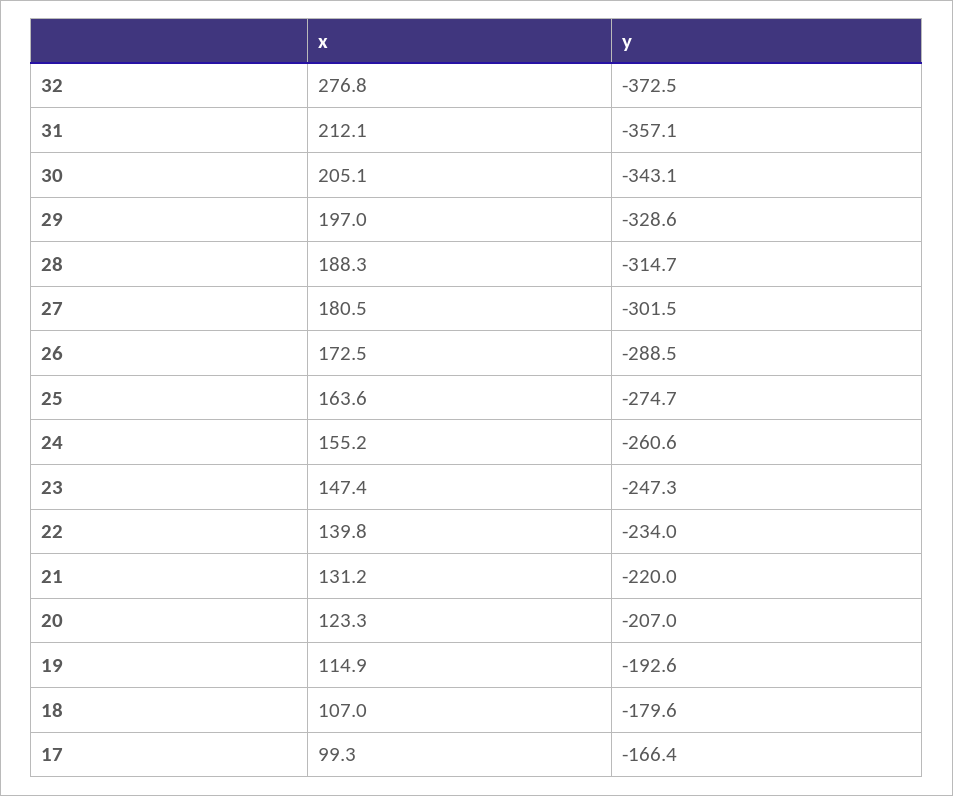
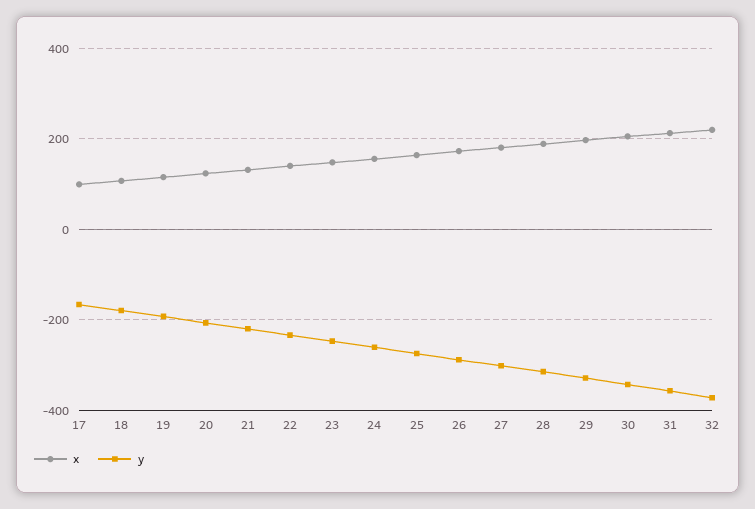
  {
    "x": {
-     "32": 276.8,
+     "32": 220,
      "31": 212.1,
      "30": 205.1,
      "29": 197,
      "28": 188.3,
      "27": 180.5,
      "26": 172.5,
      "25": 163.6,
      "24": 155.2,
      "23": 147.4,
      "22": 139.8,
      "21": 131.2,
      "20": 123.3,
      "19": 114.9,
      "18": 107,
      "17": 99.3
    },
    "y": {
      "32": -372.5,
      "31": -357.1,
      "30": -343.1,
      "29": -328.6,
      "28": -314.7,
      "27": -301.5,
      "26": -288.5,
      "25": -274.7,
      "24": -260.6,
      "23": -247.3,
      "22": -234,
      "21": -220,
      "20": -207,
      "19": -192.6,
      "18": -179.6,
      "17": -166.4
    }
  }

